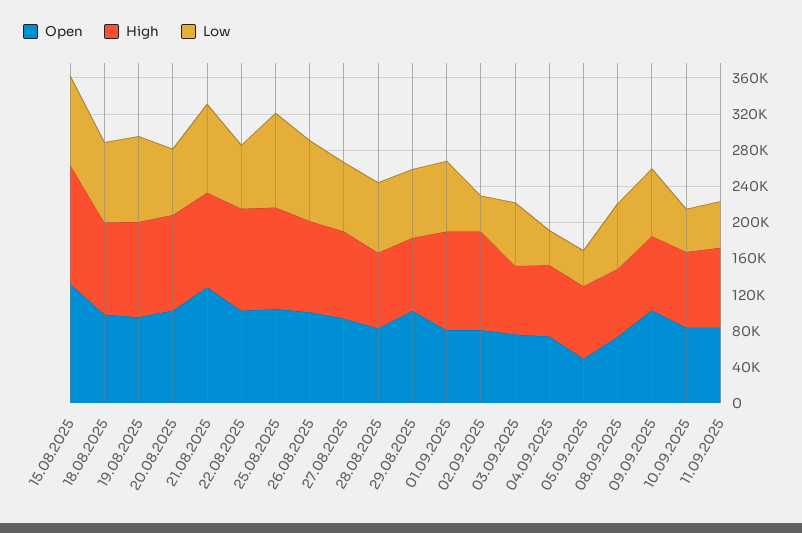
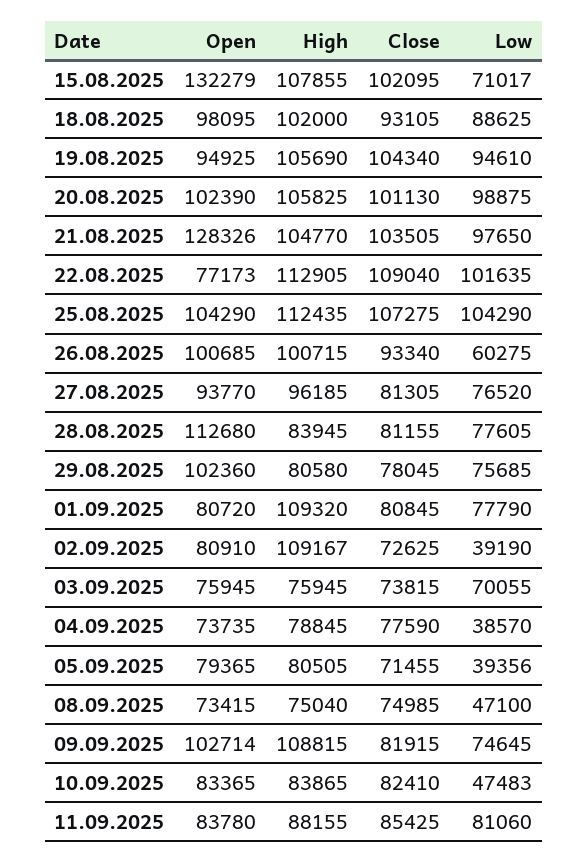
  {
    "Open": {
      "15.08.2025": 132279,
      "18.08.2025": 98095,
      "19.08.2025": 94925,
      "20.08.2025": 102390,
      "21.08.2025": 128326,
-     "22.08.2025": 100000,
+     "22.08.2025": 77173,
      "25.08.2025": 104290,
      "26.08.2025": 100685,
      "27.08.2025": 93770,
-     "28.08.2025": 80000,
+     "28.08.2025": 112680,
      "29.08.2025": 102360,
      "01.09.2025": 80720,
      "02.09.2025": 80910,
      "03.09.2025": 75945,
      "04.09.2025": 73735,
-     "05.09.2025": 50000,
+     "05.09.2025": 79365,
      "08.09.2025": 73415,
      "09.09.2025": 102714,
      "10.09.2025": 83365,
      "11.09.2025": 83780
    },
    "High": {
-     "15.08.2025": 130000,
+     "15.08.2025": 107855,
      "18.08.2025": 102000,
      "19.08.2025": 105690,
      "20.08.2025": 105825,
      "21.08.2025": 104770,
      "22.08.2025": 112905,
      "25.08.2025": 112435,
      "26.08.2025": 100715,
      "27.08.2025": 96185,
      "28.08.2025": 83945,
      "29.08.2025": 80580,
      "01.09.2025": 109320,
      "02.09.2025": 109167,
      "03.09.2025": 75945,
      "04.09.2025": 78845,
      "05.09.2025": 80505,
      "08.09.2025": 75040,
-     "09.09.2025": 80000,
+     "09.09.2025": 108815,
      "10.09.2025": 83865,
      "11.09.2025": 88155
    },
    "Low": {
-     "15.08.2025": 100000,
+     "15.08.2025": 71017,
      "18.08.2025": 88625,
      "19.08.2025": 94610,
-     "20.08.2025": 70000,
+     "20.08.2025": 98875,
      "21.08.2025": 97650,
-     "22.08.2025": 70000,
+     "22.08.2025": 101635,
      "25.08.2025": 104290,
-     "26.08.2025": 90000,
+     "26.08.2025": 60275,
      "27.08.2025": 76520,
      "28.08.2025": 77605,
      "29.08.2025": 75685,
      "01.09.2025": 77790,
      "02.09.2025": 39190,
      "03.09.2025": 70055,
      "04.09.2025": 38570,
      "05.09.2025": 39356,
-     "08.09.2025": 70000,
+     "08.09.2025": 47100,
      "09.09.2025": 74645,
      "10.09.2025": 47483,
-     "11.09.2025": 50000
+     "11.09.2025": 81060
-   }
+   },
+   "Close": {
+     "15.08.2025": 102095,
+     "18.08.2025": 93105,
+     "19.08.2025": 104340,
+     "20.08.2025": 101130,
+     "21.08.2025": 103505,
+     "22.08.2025": 109040,
+     "25.08.2025": 107275,
+     "26.08.2025": 93340,
+     "27.08.2025": 81305,
+     "28.08.2025": 81155,
+     "29.08.2025": 78045,
+     "01.09.2025": 80845,
+     "02.09.2025": 72625,
+     "03.09.2025": 73815,
+     "04.09.2025": 77590,
+     "05.09.2025": 71455,
+     "08.09.2025": 74985,
+     "09.09.2025": 81915,
+     "10.09.2025": 82410,
+     "11.09.2025": 85425
+   }
  }

